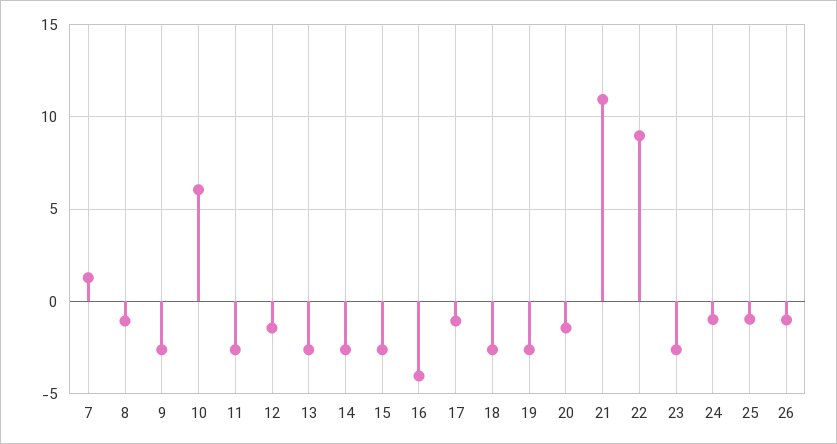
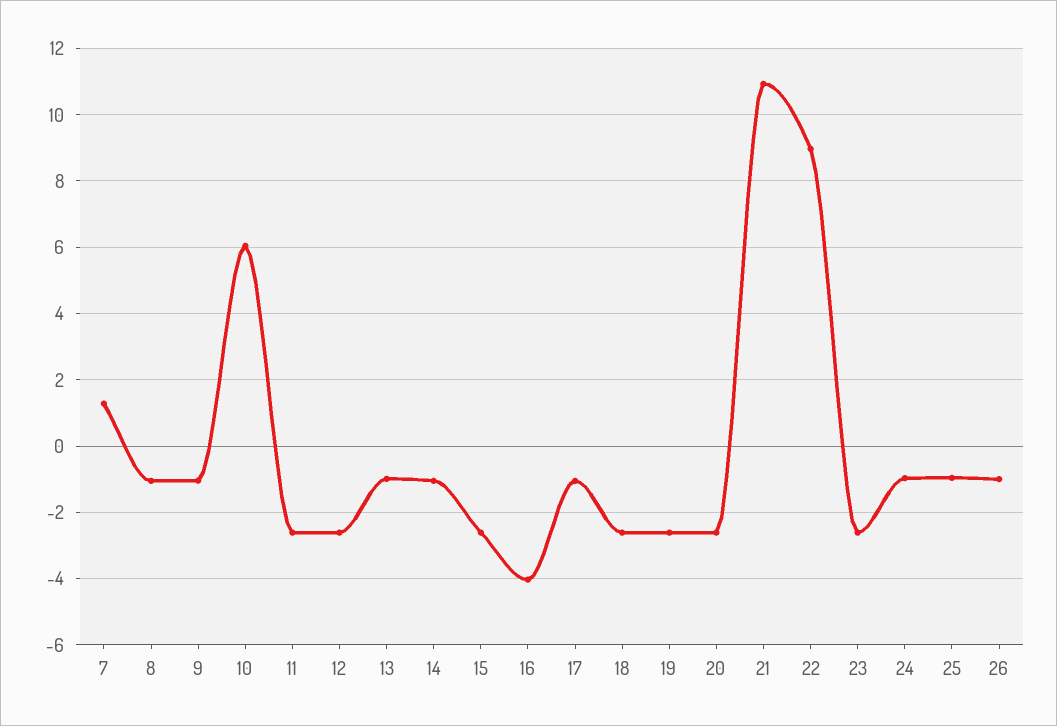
  {
    "7": 1.2,
    "8": -1,
-   "9": -2.5,
+   "9": -1,
    "10": 6,
    "11": -2.6,
-   "12": -1.5,
+   "12": -2.6,
-   "13": -2.5,
+   "13": -1,
-   "14": -2.5,
+   "14": -1,
    "15": -2.6,
    "16": -4,
    "17": -1,
    "18": -2.6,
    "19": -2.6,
-   "20": -1.5,
+   "20": -2.6,
    "21": 11,
    "22": 9,
    "23": -2.6,
    "24": -1,
    "25": -1,
    "26": -1
  }

